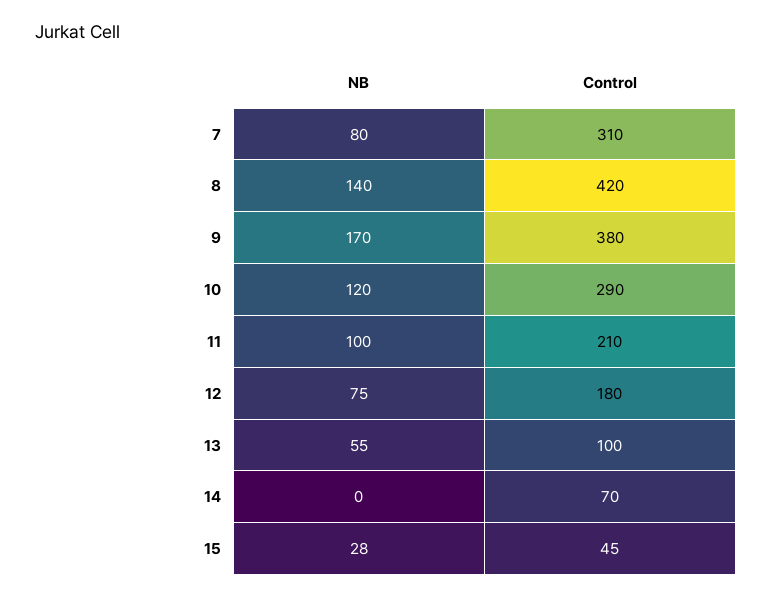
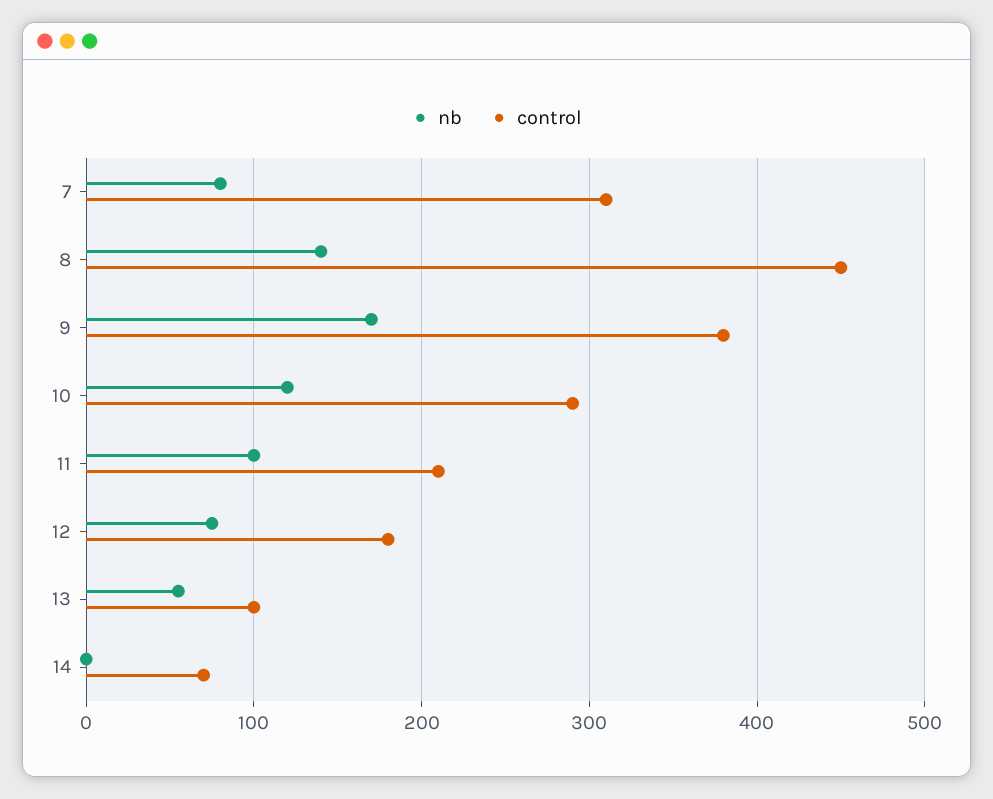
  {
    "NB": {
      "7": 80,
      "8": 140,
      "9": 170,
      "10": 120,
      "11": 100,
      "12": 75,
      "13": 55,
-     "14": 0,
+     "14": 0
-     "15": 28
    },
    "Control": {
      "7": 310,
-     "8": 420,
+     "8": 450,
      "9": 380,
      "10": 290,
      "11": 210,
      "12": 180,
      "13": 100,
-     "14": 70,
+     "14": 70
-     "15": 45
    }
  }

